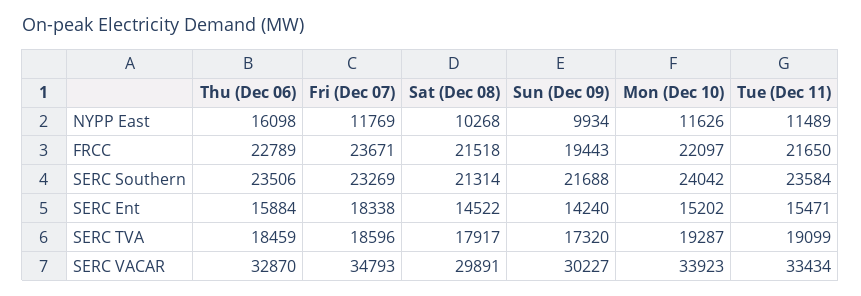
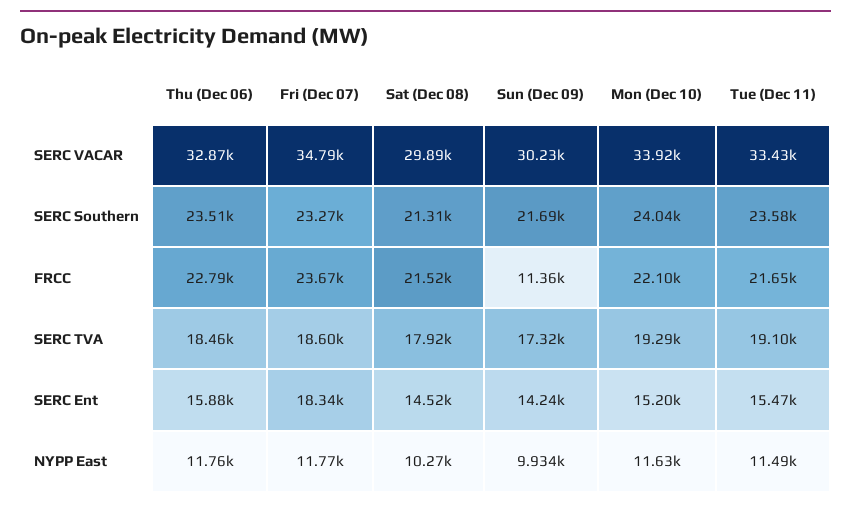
  {
    "Thu (Dec 06)": {
-     "NYPP East": 16098,
+     "NYPP East": 11760,
      "FRCC": 22789,
      "SERC Southern": 23506,
      "SERC Ent": 15884,
      "SERC TVA": 18459,
      "SERC VACAR": 32870
    },
    "Fri (Dec 07)": {
      "NYPP East": 11769,
      "FRCC": 23671,
      "SERC Southern": 23269,
      "SERC Ent": 18338,
      "SERC TVA": 18596,
      "SERC VACAR": 34793
    },
    "Sat (Dec 08)": {
      "NYPP East": 10268,
      "FRCC": 21518,
      "SERC Southern": 21314,
      "SERC Ent": 14522,
      "SERC TVA": 17917,
      "SERC VACAR": 29891
    },
    "Sun (Dec 09)": {
      "NYPP East": 9934,
-     "FRCC": 19443,
+     "FRCC": 11360,
      "SERC Southern": 21688,
      "SERC Ent": 14240,
      "SERC TVA": 17320,
      "SERC VACAR": 30227
    },
    "Mon (Dec 10)": {
      "NYPP East": 11626,
      "FRCC": 22097,
      "SERC Southern": 24042,
      "SERC Ent": 15202,
      "SERC TVA": 19287,
      "SERC VACAR": 33923
    },
    "Tue (Dec 11)": {
      "NYPP East": 11489,
      "FRCC": 21650,
      "SERC Southern": 23584,
      "SERC Ent": 15471,
      "SERC TVA": 19099,
      "SERC VACAR": 33434
    }
  }

